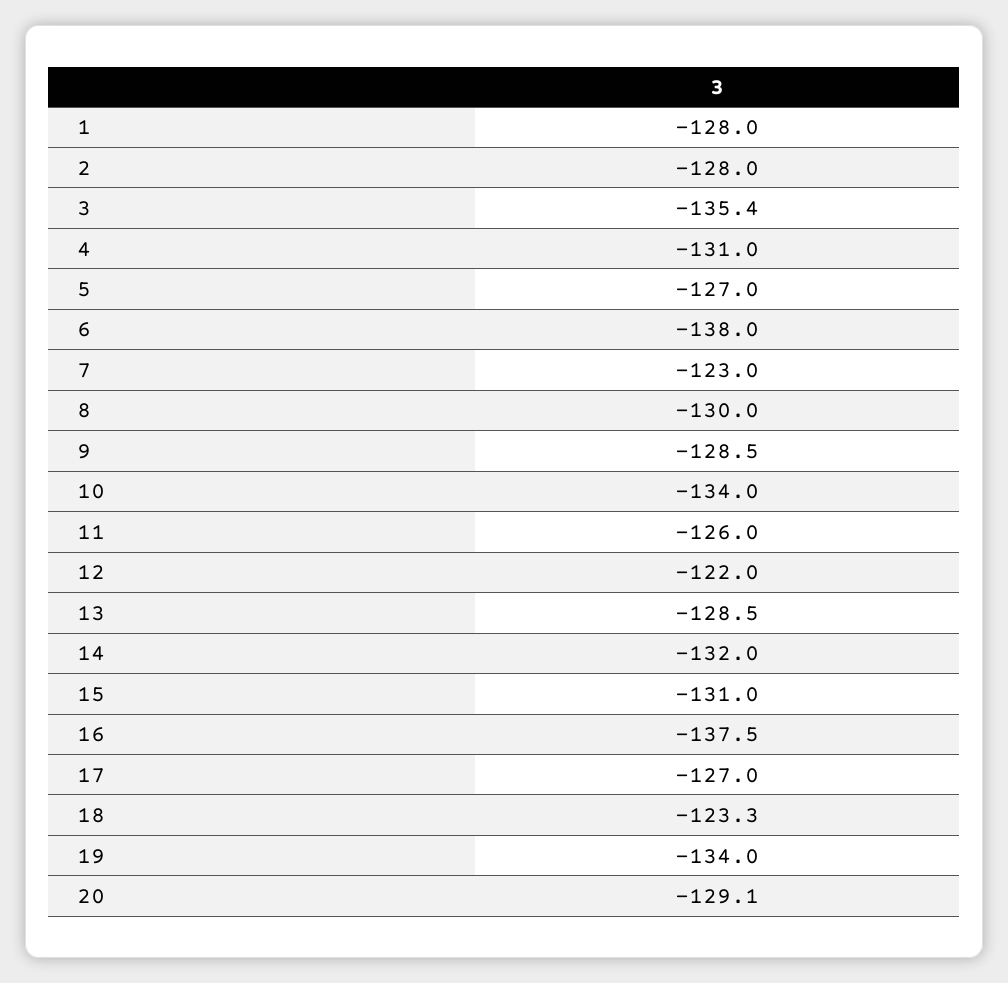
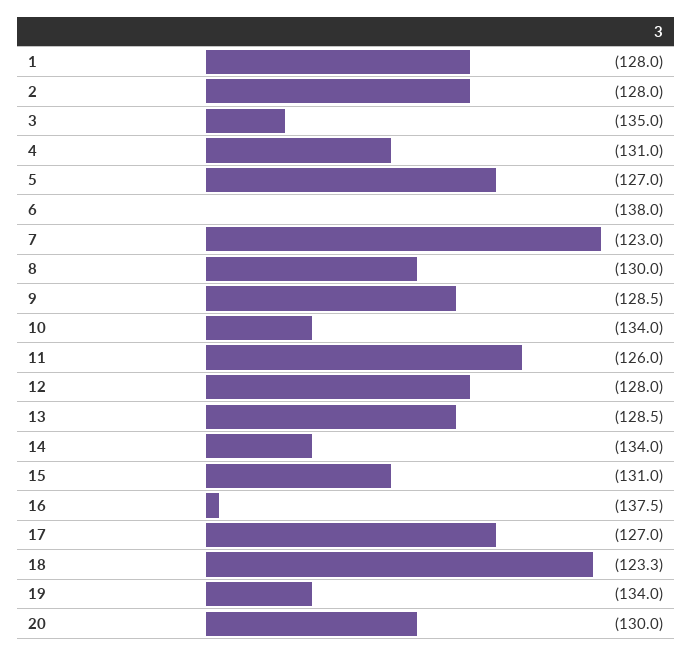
  {
    "1": -128,
    "2": -128,
-   "3": -135.4,
+   "3": -135,
    "4": -131,
    "5": -127,
    "6": -138,
    "7": -123,
    "8": -130,
    "9": -128.5,
    "10": -134,
    "11": -126,
-   "12": -122,
+   "12": -128,
    "13": -128.5,
-   "14": -132,
+   "14": -134,
    "15": -131,
    "16": -137.5,
    "17": -127,
    "18": -123.3,
    "19": -134,
-   "20": -129.1
+   "20": -130
  }

